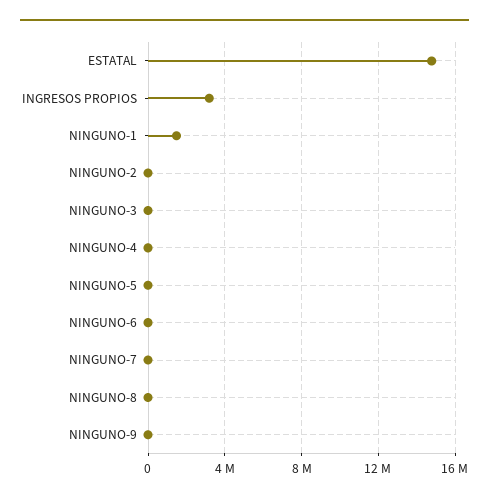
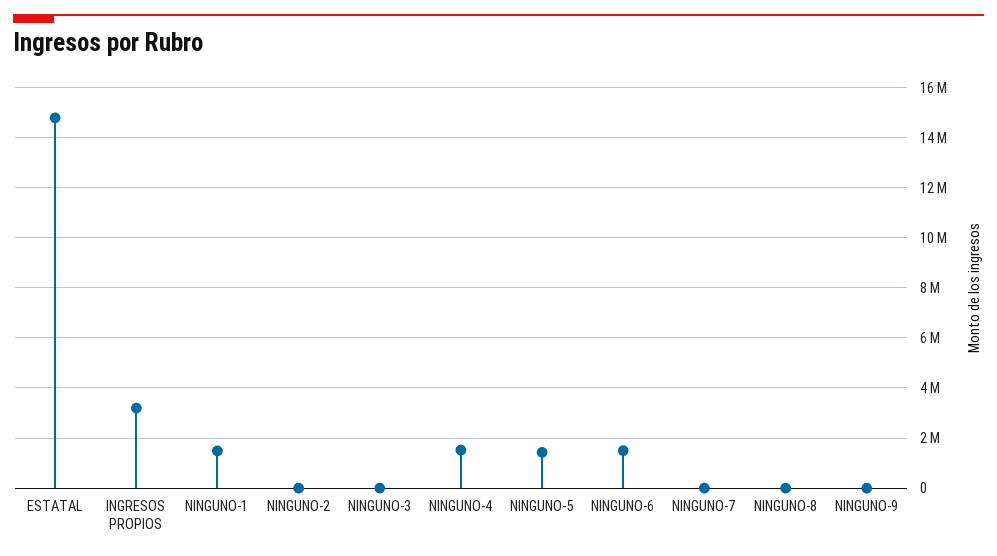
  {
    "ESTATAL": 14750000,
    "INGRESOS PROPIOS": 3250000,
    "NINGUNO-1": 1500000,
    "NINGUNO-2": 0,
    "NINGUNO-3": 0,
-   "NINGUNO-4": 0,
+   "NINGUNO-4": 1500000,
-   "NINGUNO-5": 0,
+   "NINGUNO-5": 1500000,
-   "NINGUNO-6": 0,
+   "NINGUNO-6": 1500000,
    "NINGUNO-7": 0,
    "NINGUNO-8": 0,
    "NINGUNO-9": 0
  }

